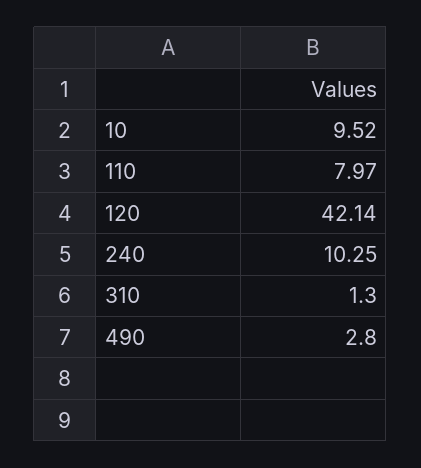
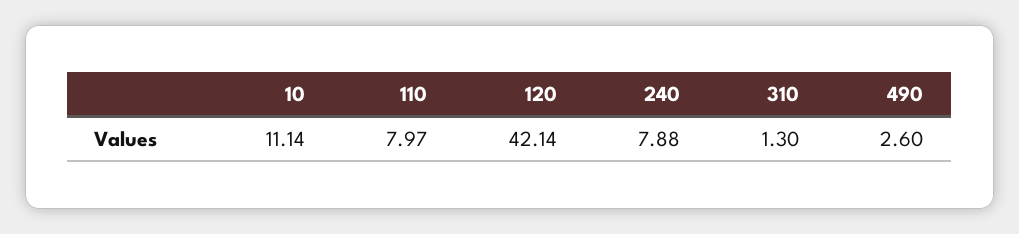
  {
-   "10": 9.52,
+   "10": 11.14,
    "110": 7.97,
    "120": 42.14,
-   "240": 10.25,
+   "240": 7.88,
    "310": 1.3,
-   "490": 2.8
+   "490": 2.6
  }

